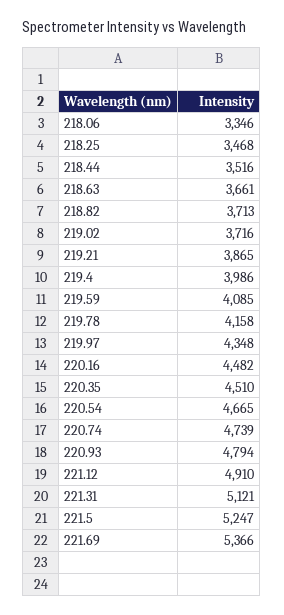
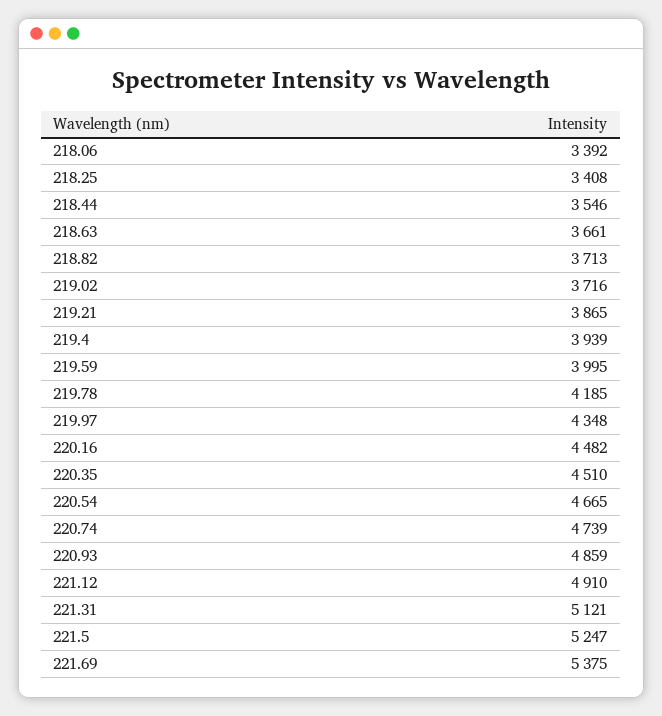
  {
-   "218.06": 3346,
+   "218.06": 3392,
-   "218.25": 3468,
+   "218.25": 3408,
-   "218.44": 3516,
+   "218.44": 3546,
    "218.63": 3661,
    "218.82": 3713,
    "219.02": 3716,
    "219.21": 3865,
-   "219.4": 3986,
+   "219.4": 3939,
-   "219.59": 4085,
+   "219.59": 3995,
-   "219.78": 4158,
+   "219.78": 4185,
    "219.97": 4348,
    "220.16": 4482,
    "220.35": 4510,
    "220.54": 4665,
    "220.74": 4739,
-   "220.93": 4794,
+   "220.93": 4859,
    "221.12": 4910,
    "221.31": 5121,
    "221.5": 5247,
-   "221.69": 5366
+   "221.69": 5375
  }

